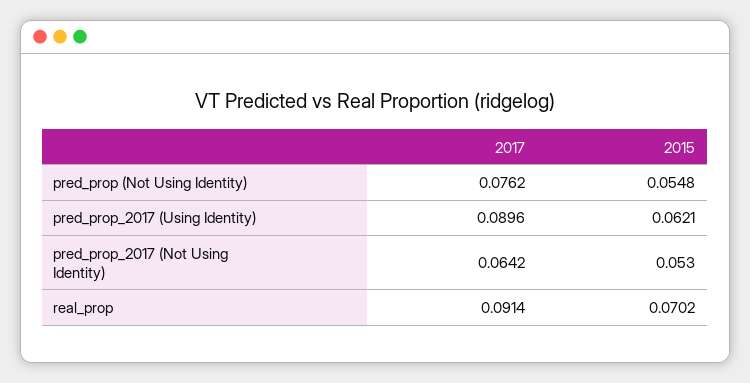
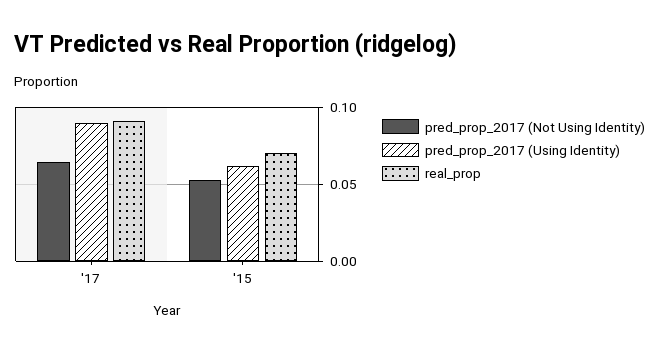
  {
-   "pred_prop (Not Using Identity)": {
-     "2017": 0.0762,
-     "2015": 0.0548
-   },
    "pred_prop_2017 (Using Identity)": {
      "2017": 0.0896,
      "2015": 0.0621
    },
    "pred_prop_2017 (Not Using Identity)": {
      "2017": 0.0642,
      "2015": 0.053
    },
    "real_prop": {
      "2017": 0.0914,
      "2015": 0.0702
    }
  }

